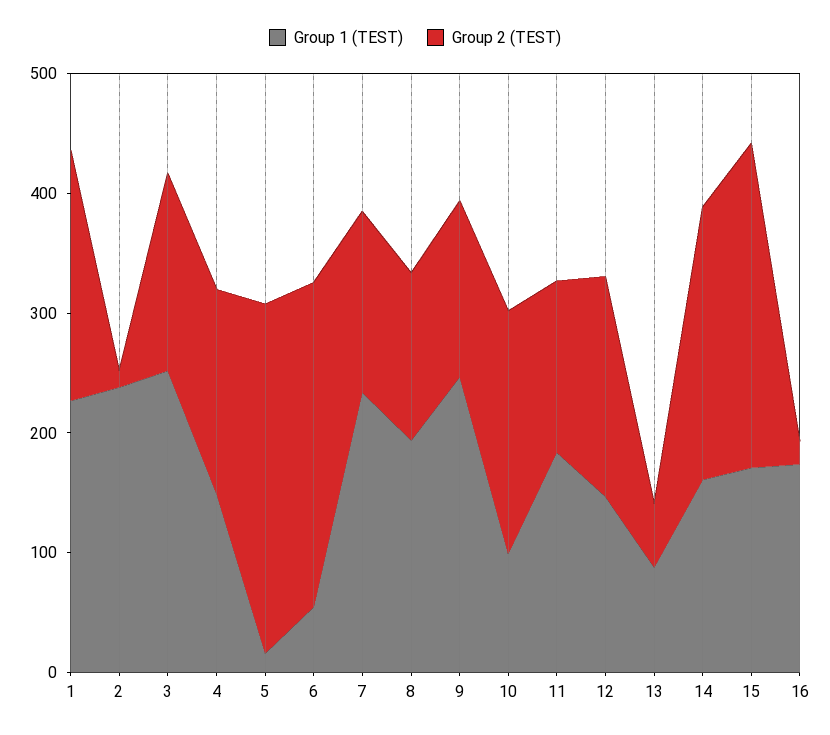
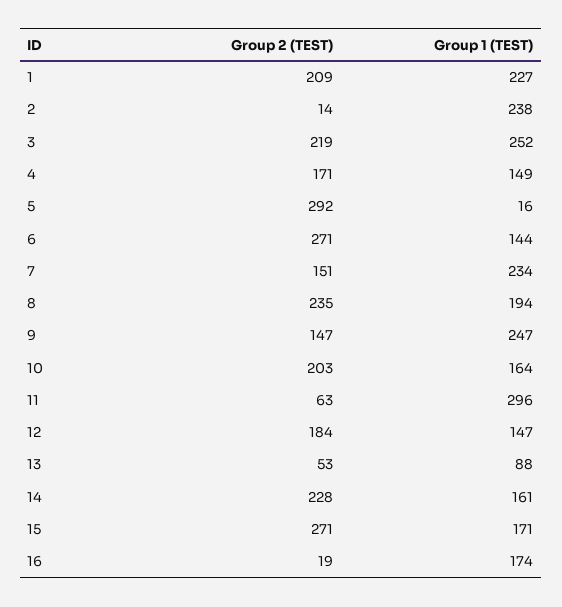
  {
    "Group 1 (TEST)": {
      "1": 227,
      "2": 238,
      "3": 252,
      "4": 149,
      "5": 16,
-     "6": 60,
+     "6": 144,
      "7": 234,
      "8": 194,
      "9": 247,
-     "10": 100,
+     "10": 164,
-     "11": 180,
+     "11": 296,
      "12": 147,
      "13": 88,
      "14": 161,
      "15": 171,
      "16": 174
    },
    "Group 2 (TEST)": {
      "1": 209,
      "2": 14,
-     "3": 160,
+     "3": 219,
      "4": 171,
      "5": 292,
      "6": 271,
      "7": 151,
-     "8": 140,
+     "8": 235,
      "9": 147,
      "10": 203,
-     "11": 140,
+     "11": 63,
      "12": 184,
      "13": 53,
      "14": 228,
      "15": 271,
      "16": 19
    }
  }

